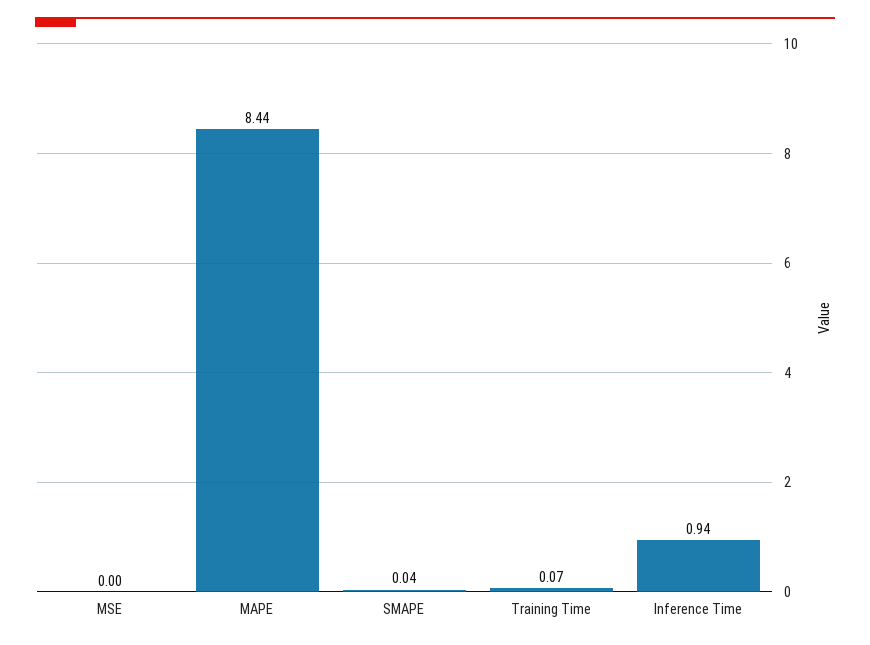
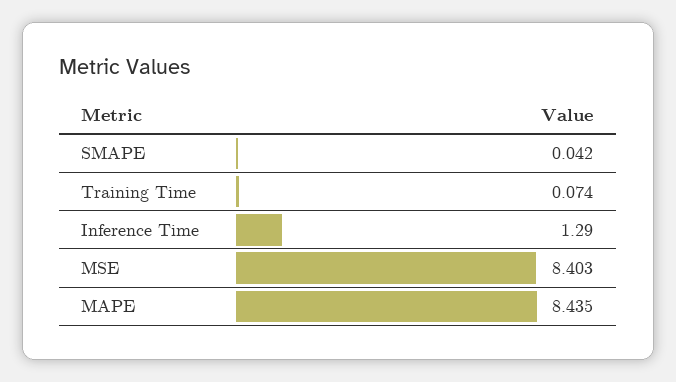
  {
-   "MSE": 0,
+   "MSE": 8.403,
    "MAPE": 8.435,
    "SMAPE": 0.042,
    "Training Time": 0.074,
-   "Inference Time": 0.94
+   "Inference Time": 1.29
  }

